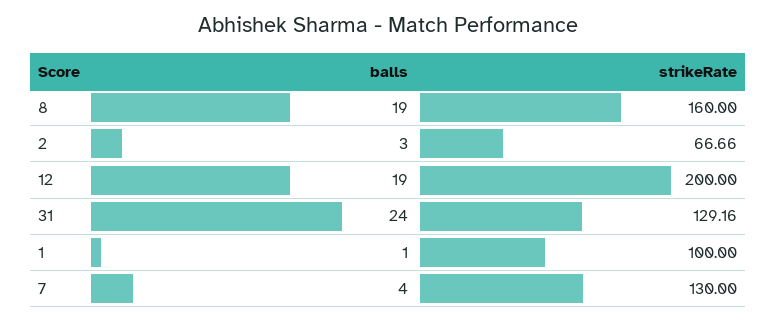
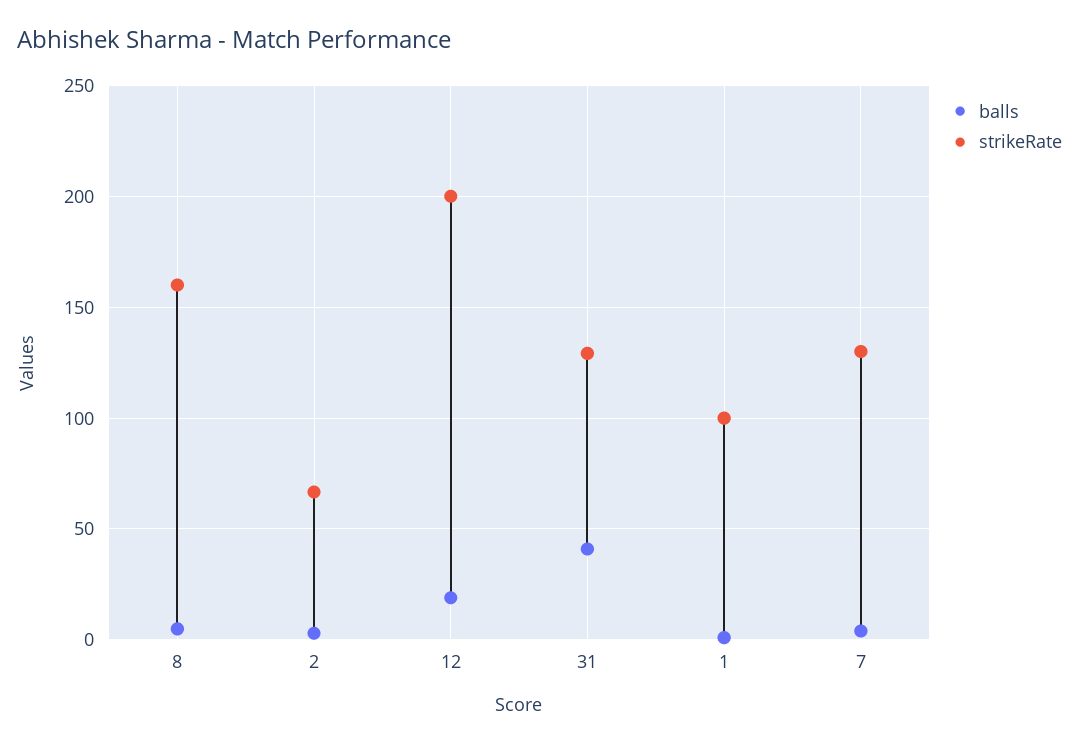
  {
    "balls": {
-     "8": 19,
+     "8": 5,
      "2": 3,
      "12": 19,
-     "31": 24,
+     "31": 40,
      "1": 1,
      "7": 4
    },
    "strikeRate": {
      "8": 160,
      "2": 66.66,
      "12": 200,
      "31": 129.16,
      "1": 100,
      "7": 130
    }
  }

